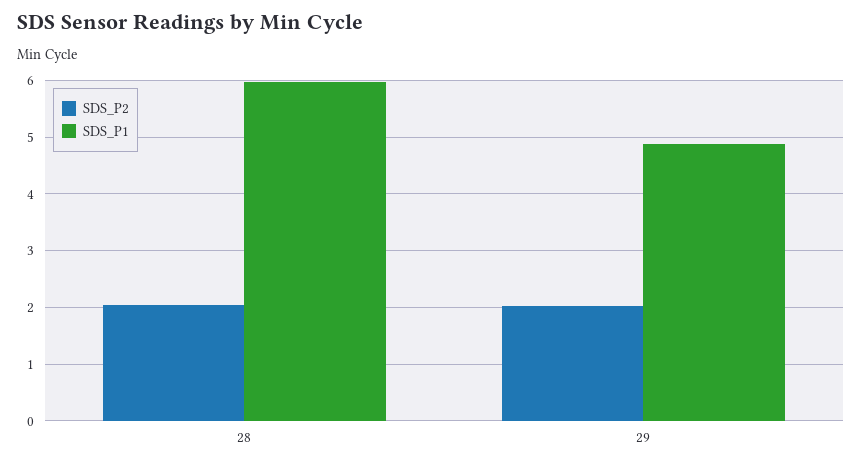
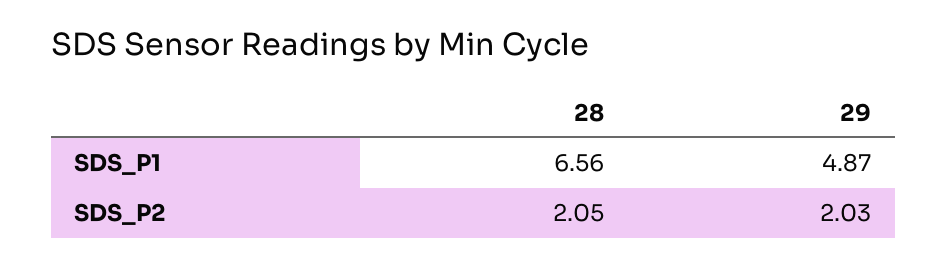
  {
    "SDS_P2": {
      "28": 2.05,
      "29": 2.03
    },
    "SDS_P1": {
-     "28": 6,
+     "28": 6.56,
      "29": 4.87
    }
  }

